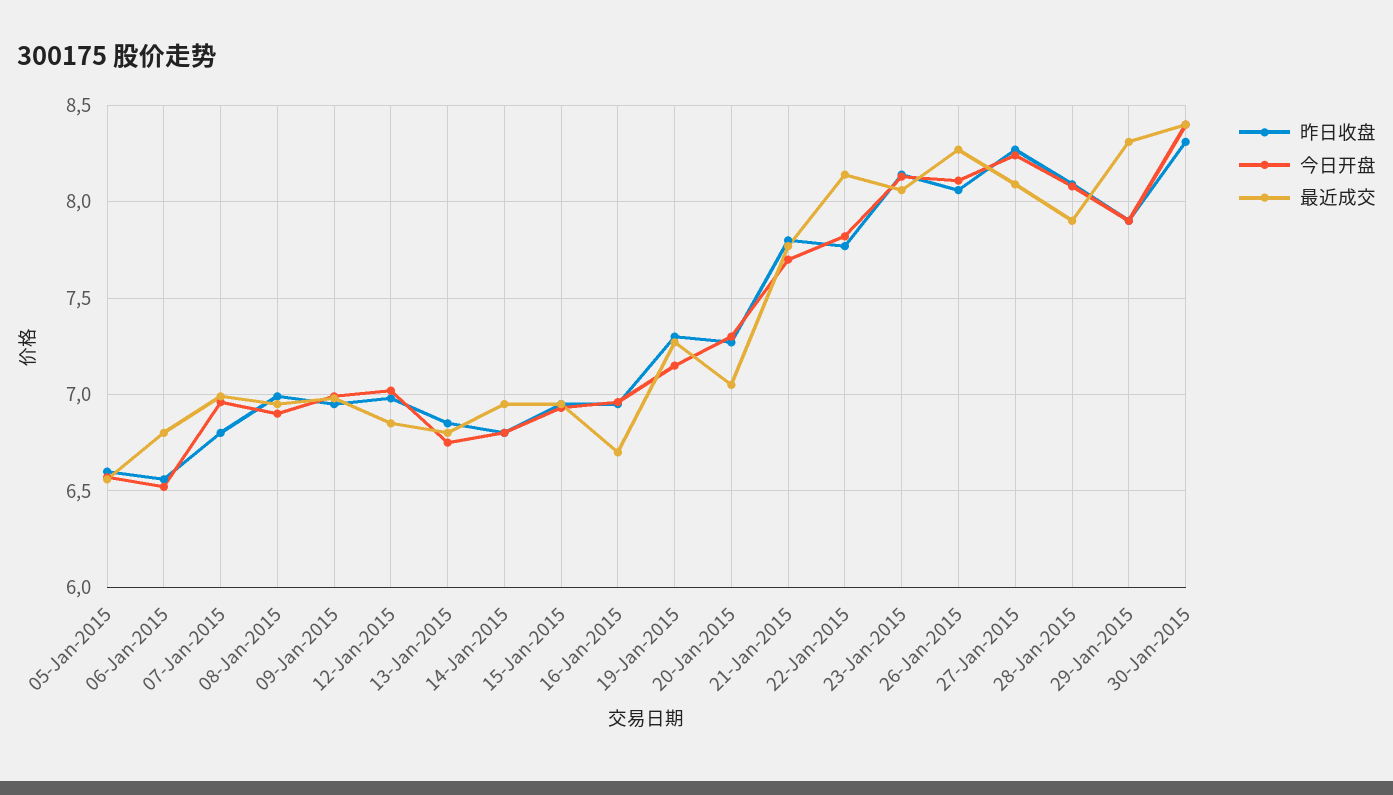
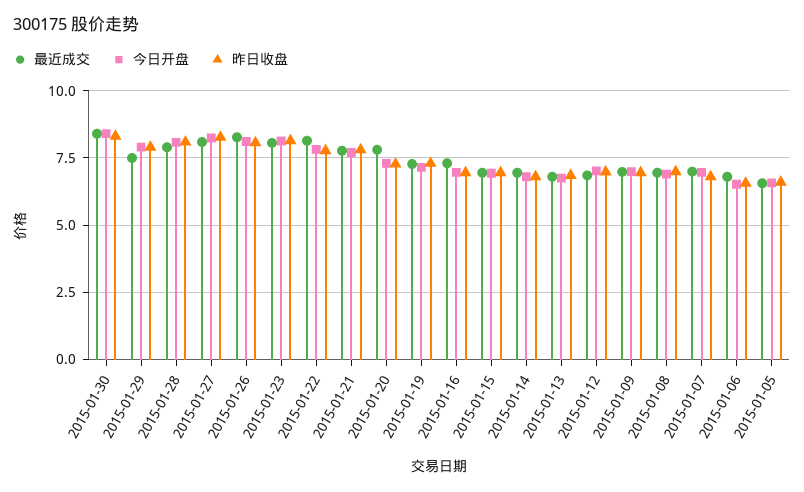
  {
    "昨日收盘": {
      "05-Jan-2015": 6.6,
      "06-Jan-2015": 6.55,
      "07-Jan-2015": 6.8,
      "08-Jan-2015": 7,
      "09-Jan-2015": 6.95,
      "12-Jan-2015": 7,
      "13-Jan-2015": 6.85,
      "14-Jan-2015": 6.8,
      "15-Jan-2015": 6.95,
      "16-Jan-2015": 6.95,
      "19-Jan-2015": 7.3,
      "20-Jan-2015": 7.25,
      "21-Jan-2015": 7.8,
      "22-Jan-2015": 7.75,
      "23-Jan-2015": 8.15,
      "26-Jan-2015": 8.05,
      "27-Jan-2015": 8.25,
      "28-Jan-2015": 8.1,
      "29-Jan-2015": 7.9,
      "30-Jan-2015": 8.3
    },
    "今日开盘": {
      "05-Jan-2015": 6.55,
      "06-Jan-2015": 6.5,
      "07-Jan-2015": 6.95,
      "08-Jan-2015": 6.9,
      "09-Jan-2015": 7,
      "12-Jan-2015": 7,
      "13-Jan-2015": 6.75,
      "14-Jan-2015": 6.8,
      "15-Jan-2015": 6.95,
      "16-Jan-2015": 6.95,
      "19-Jan-2015": 7.15,
      "20-Jan-2015": 7.3,
      "21-Jan-2015": 7.7,
      "22-Jan-2015": 7.8,
      "23-Jan-2015": 8.15,
      "26-Jan-2015": 8.1,
      "27-Jan-2015": 8.25,
      "28-Jan-2015": 8.1,
      "29-Jan-2015": 7.9,
      "30-Jan-2015": 8.4
    },
    "最近成交": {
      "05-Jan-2015": 6.55,
      "06-Jan-2015": 6.8,
      "07-Jan-2015": 7,
      "08-Jan-2015": 6.95,
      "09-Jan-2015": 7,
      "12-Jan-2015": 6.85,
      "13-Jan-2015": 6.8,
      "14-Jan-2015": 6.95,
      "15-Jan-2015": 6.95,
-     "16-Jan-2015": 6.7,
+     "16-Jan-2015": 7.25,
      "19-Jan-2015": 7.25,
-     "20-Jan-2015": 7.05,
+     "20-Jan-2015": 7.75,
      "21-Jan-2015": 7.75,
      "22-Jan-2015": 8.15,
      "23-Jan-2015": 8.05,
      "26-Jan-2015": 8.25,
      "27-Jan-2015": 8.1,
      "28-Jan-2015": 7.9,
-     "29-Jan-2015": 8.3,
+     "29-Jan-2015": 7.5,
      "30-Jan-2015": 8.4
    }
  }

